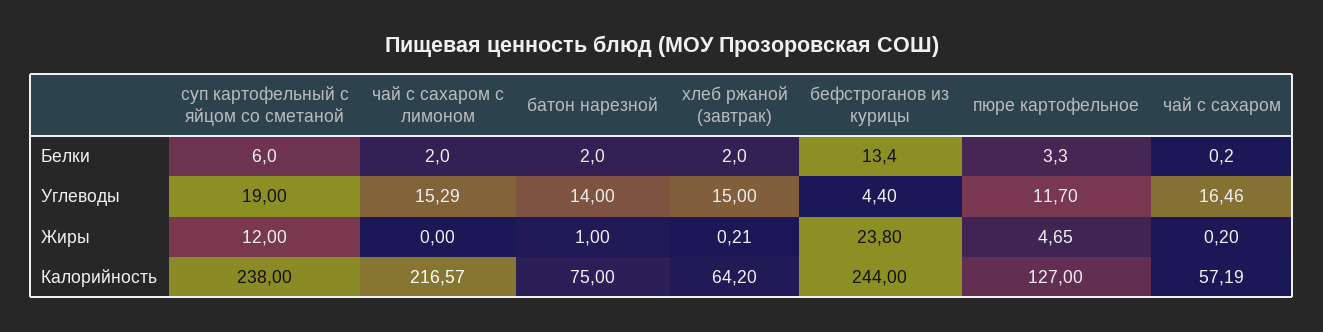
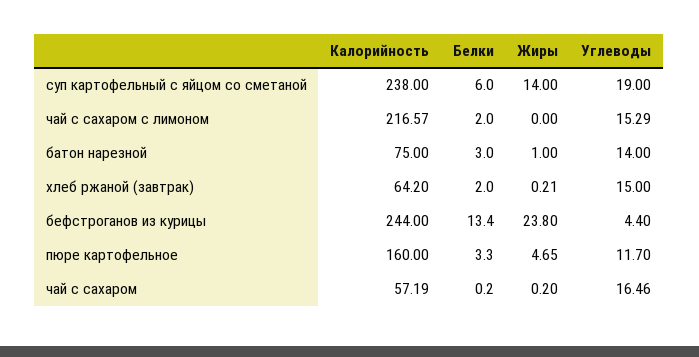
  {
    "суп картофельный с яйцом со сметаной": {
      "Белки": 6,
      "Углеводы": 19,
-     "Жиры": 12,
+     "Жиры": 14,
      "Калорийность": 238
    },
    "чай с сахаром с лимоном": {
      "Белки": 2,
      "Углеводы": 15.29,
      "Жиры": 0,
      "Калорийность": 216.57
    },
    "батон нарезной": {
-     "Белки": 2,
+     "Белки": 3,
      "Углеводы": 14,
      "Жиры": 1,
      "Калорийность": 75
    },
    "хлеб ржаной (завтрак)": {
      "Белки": 2,
      "Углеводы": 15,
      "Жиры": 0.21,
      "Калорийность": 64.2
    },
    "бефстроганов из курицы": {
      "Белки": 13.4,
      "Углеводы": 4.4,
      "Жиры": 23.8,
      "Калорийность": 244
    },
    "пюре картофельное": {
      "Белки": 3.3,
      "Углеводы": 11.7,
      "Жиры": 4.65,
-     "Калорийность": 127
+     "Калорийность": 160
    },
    "чай с сахаром": {
      "Белки": 0.2,
      "Углеводы": 16.46,
      "Жиры": 0.2,
      "Калорийность": 57.19
    }
  }

